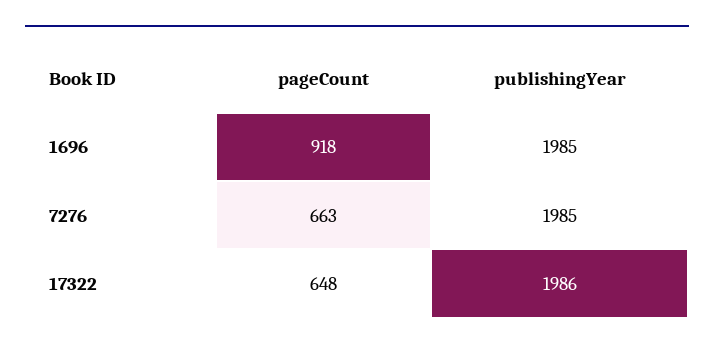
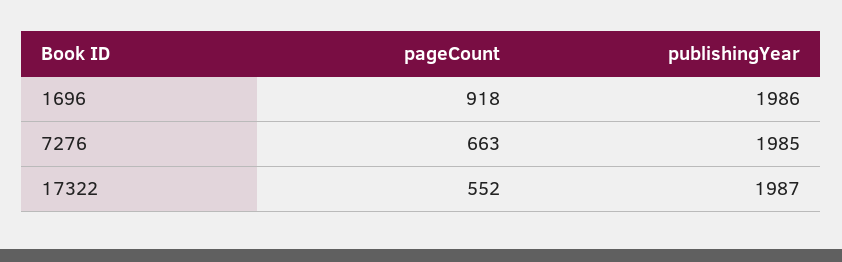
  {
    "pageCount": {
      "1696": 918,
      "7276": 663,
-     "17322": 648
+     "17322": 552
    },
    "publishingYear": {
-     "1696": 1985,
+     "1696": 1986,
      "7276": 1985,
-     "17322": 1986
+     "17322": 1987
    }
  }

